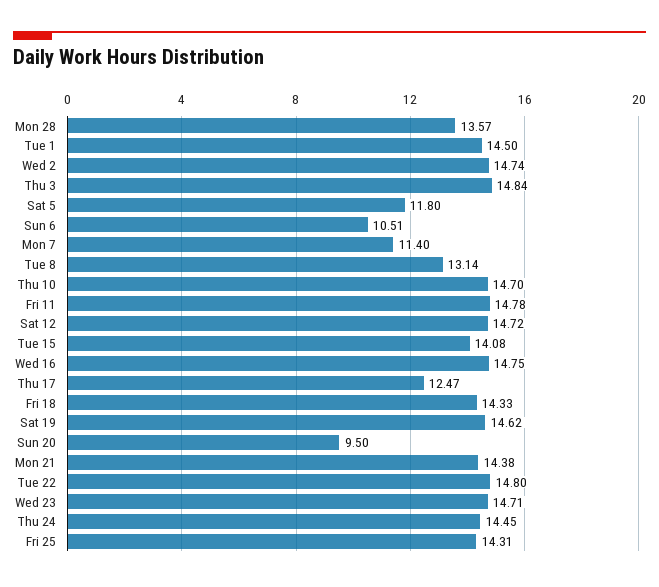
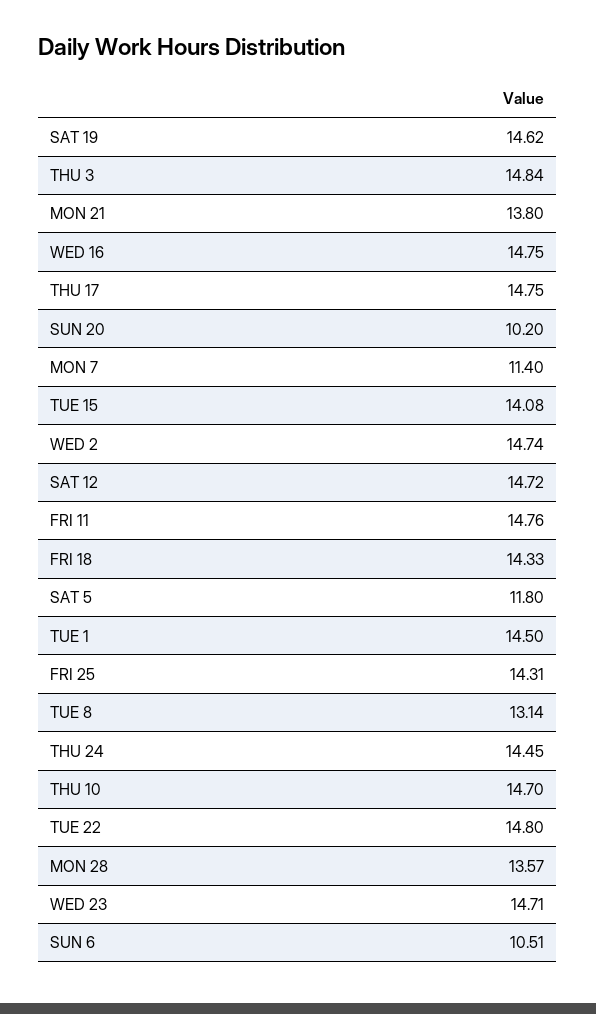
  {
    "Mon 28": 13.57,
    "Tue 1": 14.5,
    "Wed 2": 14.74,
    "Thu 3": 14.84,
    "Sat 5": 11.8,
    "Sun 6": 10.51,
    "Mon 7": 11.4,
    "Tue 8": 13.14,
    "Thu 10": 14.7,
-   "Fri 11": 14.78,
+   "Fri 11": 14.76,
    "Sat 12": 14.72,
    "Tue 15": 14.08,
    "Wed 16": 14.75,
-   "Thu 17": 12.47,
+   "Thu 17": 14.75,
    "Fri 18": 14.33,
    "Sat 19": 14.62,
-   "Sun 20": 9.5,
+   "Sun 20": 10.2,
-   "Mon 21": 14.38,
+   "Mon 21": 13.8,
    "Tue 22": 14.8,
    "Wed 23": 14.71,
    "Thu 24": 14.45,
    "Fri 25": 14.31
  }

